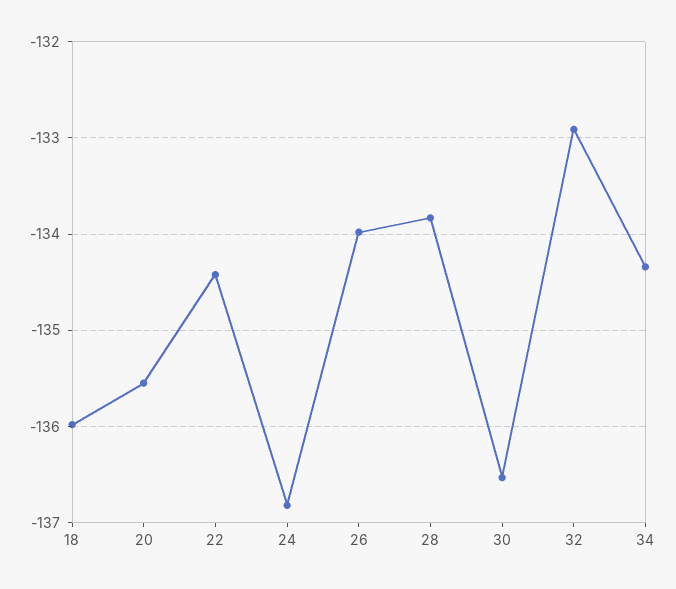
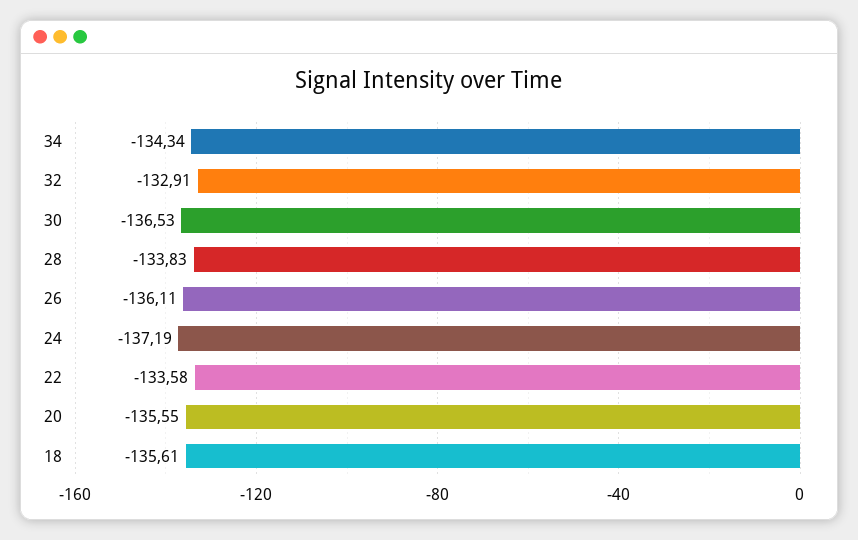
  {
-   "18": -136,
+   "18": -135.61,
    "20": -135.55,
-   "22": -134.4,
+   "22": -133.58,
-   "24": -136.8,
+   "24": -137.19,
-   "26": -134,
+   "26": -136.11,
    "28": -133.83,
    "30": -136.53,
    "32": -132.91,
    "34": -134.34
  }

